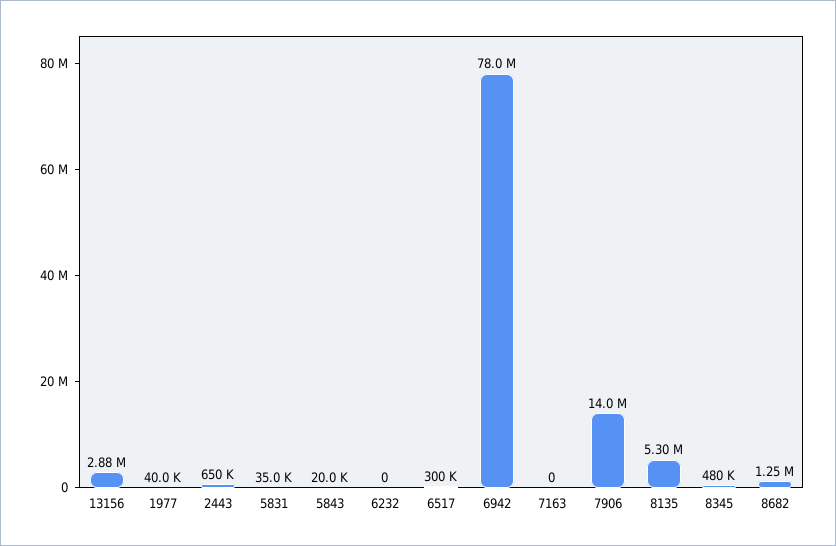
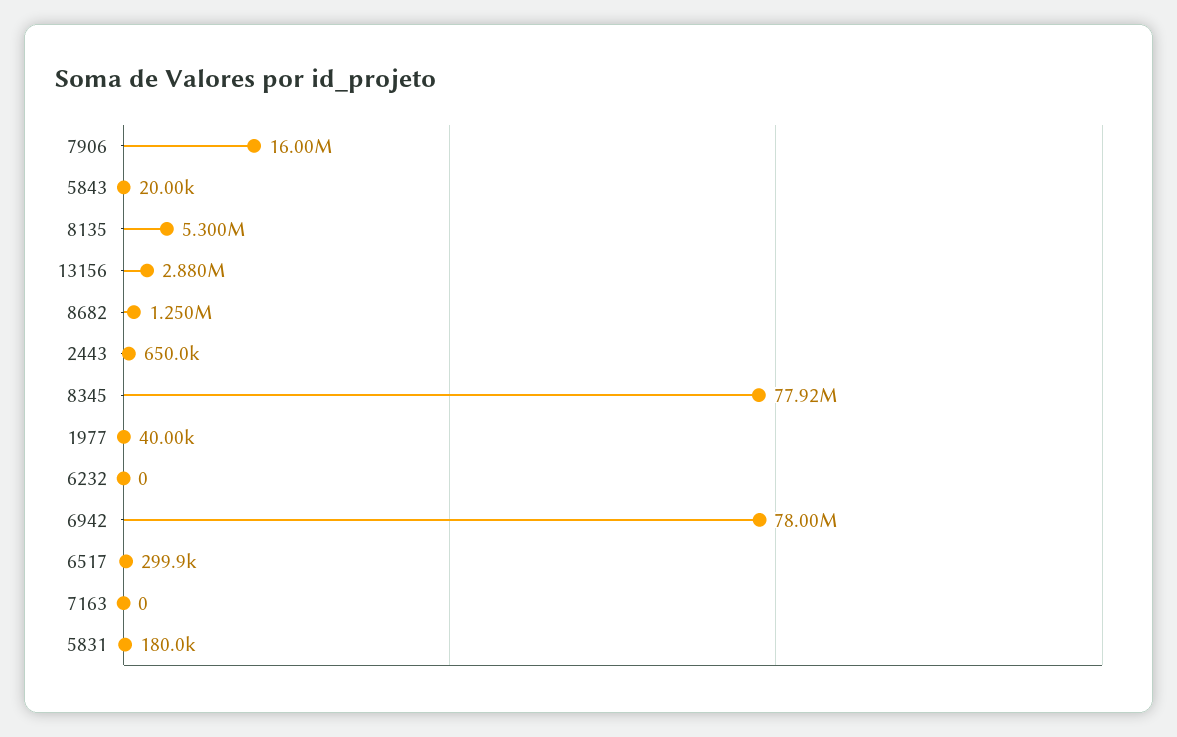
  {
    "13156": 2880000,
    "1977": 40000,
    "2443": 650000,
-   "5831": 35000,
+   "5831": 180000,
    "5843": 20000,
    "6232": 0,
    "6517": 299900,
    "6942": 78000000,
    "7163": 0,
-   "7906": 14000000,
+   "7906": 16000000,
    "8135": 5300000,
-   "8345": 480000,
+   "8345": 77920000,
    "8682": 1250000
  }

